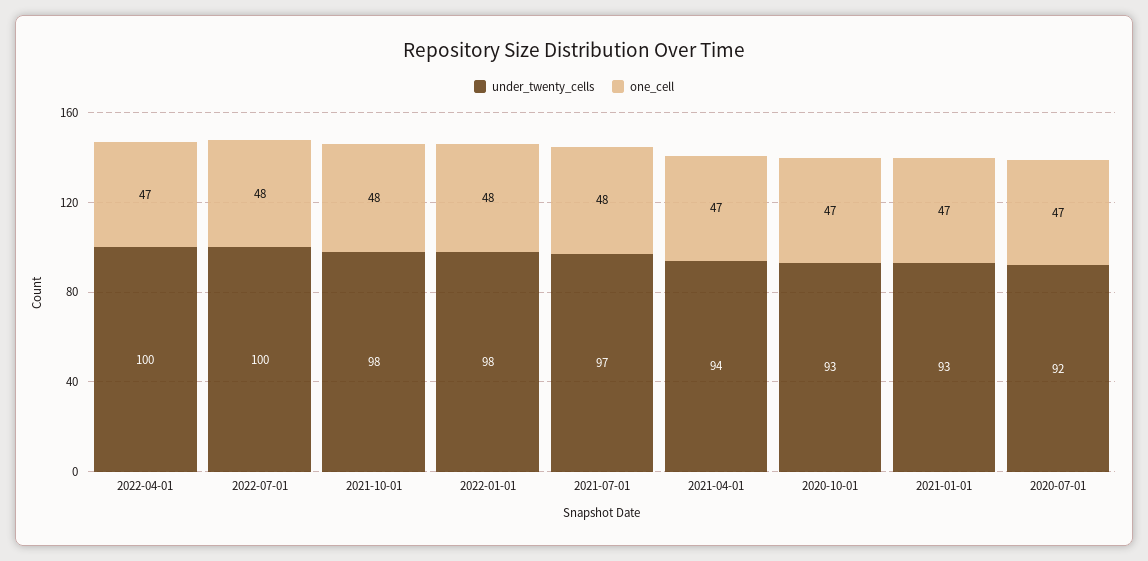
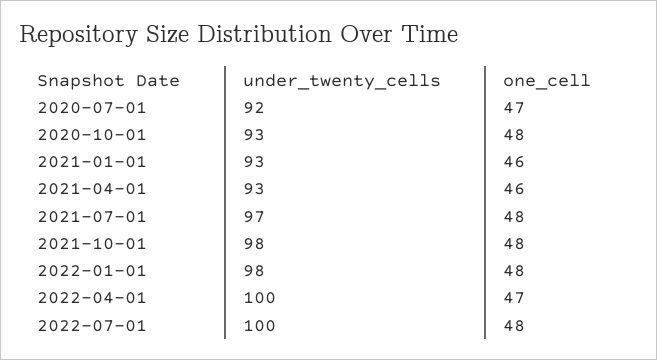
  {
    "under_twenty_cells": {
      "2022-04-01": 100,
      "2022-07-01": 100,
      "2021-10-01": 98,
      "2022-01-01": 98,
      "2021-07-01": 97,
-     "2021-04-01": 94,
+     "2021-04-01": 93,
      "2020-10-01": 93,
      "2021-01-01": 93,
      "2020-07-01": 92
    },
    "one_cell": {
      "2022-04-01": 47,
      "2022-07-01": 48,
      "2021-10-01": 48,
      "2022-01-01": 48,
      "2021-07-01": 48,
-     "2021-04-01": 47,
+     "2021-04-01": 46,
-     "2020-10-01": 47,
+     "2020-10-01": 48,
-     "2021-01-01": 47,
+     "2021-01-01": 46,
      "2020-07-01": 47
    }
  }

